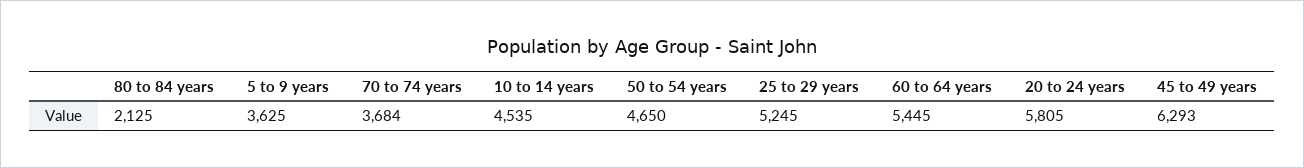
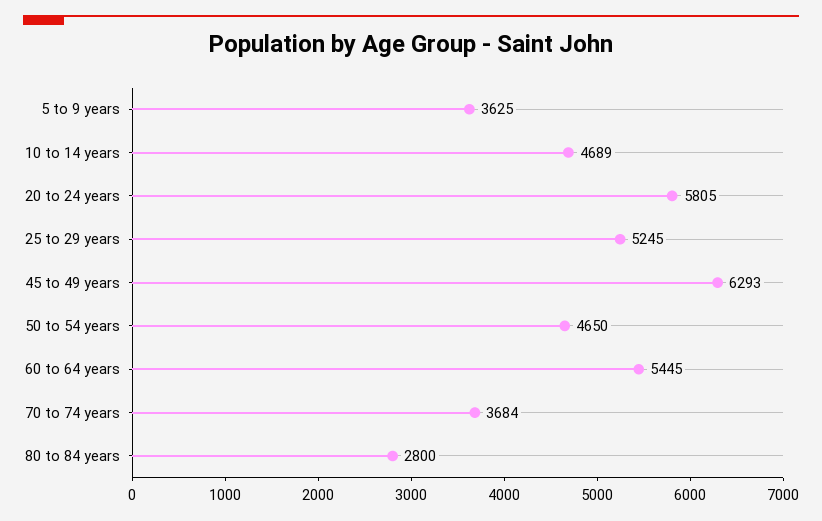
  {
-   "80 to 84 years": 2125,
+   "80 to 84 years": 2800,
    "5 to 9 years": 3625,
    "70 to 74 years": 3684,
-   "10 to 14 years": 4535,
+   "10 to 14 years": 4689,
    "50 to 54 years": 4650,
    "25 to 29 years": 5245,
    "60 to 64 years": 5445,
    "20 to 24 years": 5805,
    "45 to 49 years": 6293
  }

